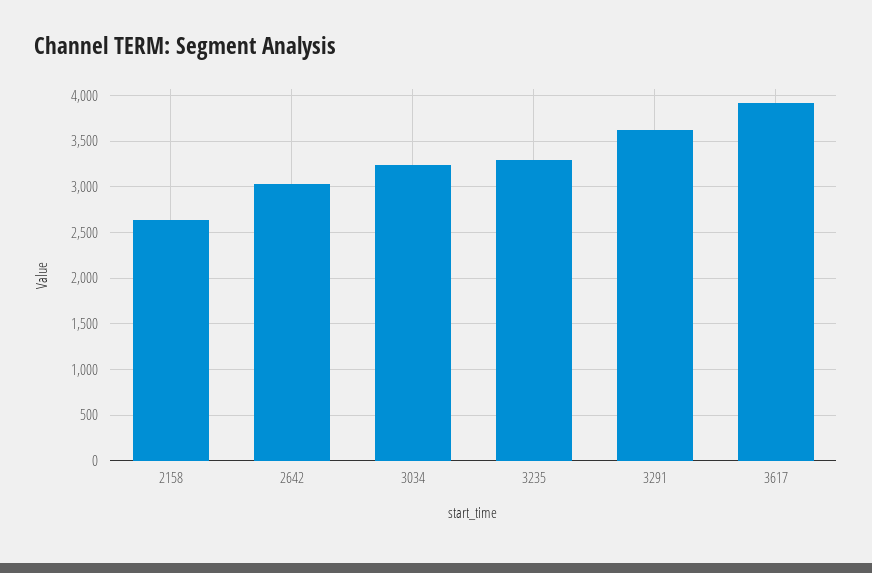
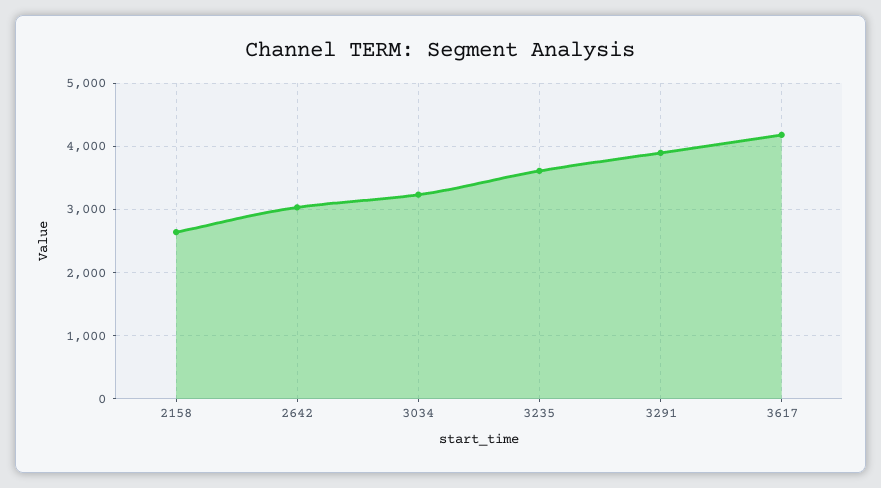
  {
    "2158": 2600,
    "2642": 3000,
    "3034": 3200,
-   "3235": 3300,
+   "3235": 3600,
-   "3291": 3600,
+   "3291": 3900,
-   "3617": 3900
+   "3617": 4200
  }

